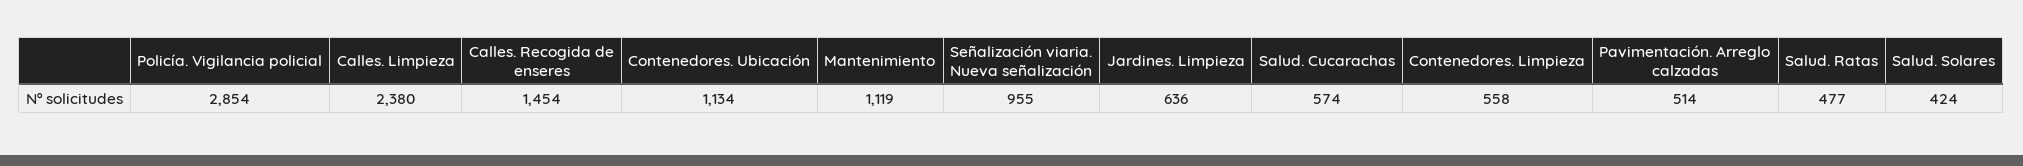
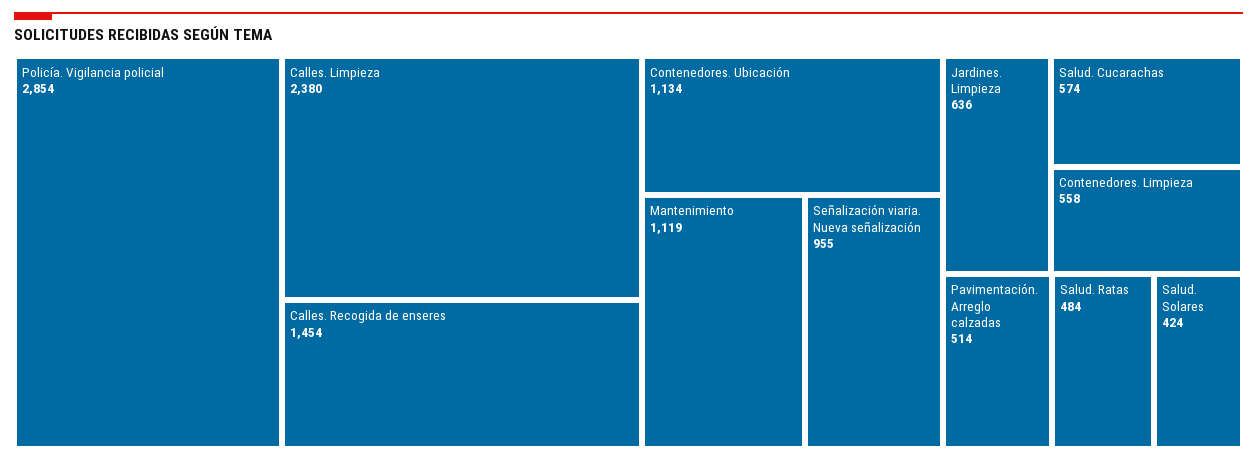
  {
    "Policía. Vigilancia policial": 2854,
    "Calles. Limpieza": 2380,
    "Calles. Recogida de enseres": 1454,
    "Contenedores. Ubicación": 1134,
    "Mantenimiento": 1119,
    "Señalización viaria. Nueva señalización": 955,
    "Jardines. Limpieza": 636,
    "Salud. Cucarachas": 574,
    "Contenedores. Limpieza": 558,
    "Pavimentación. Arreglo calzadas": 514,
-   "Salud. Ratas": 477,
+   "Salud. Ratas": 484,
    "Salud. Solares": 424
  }

